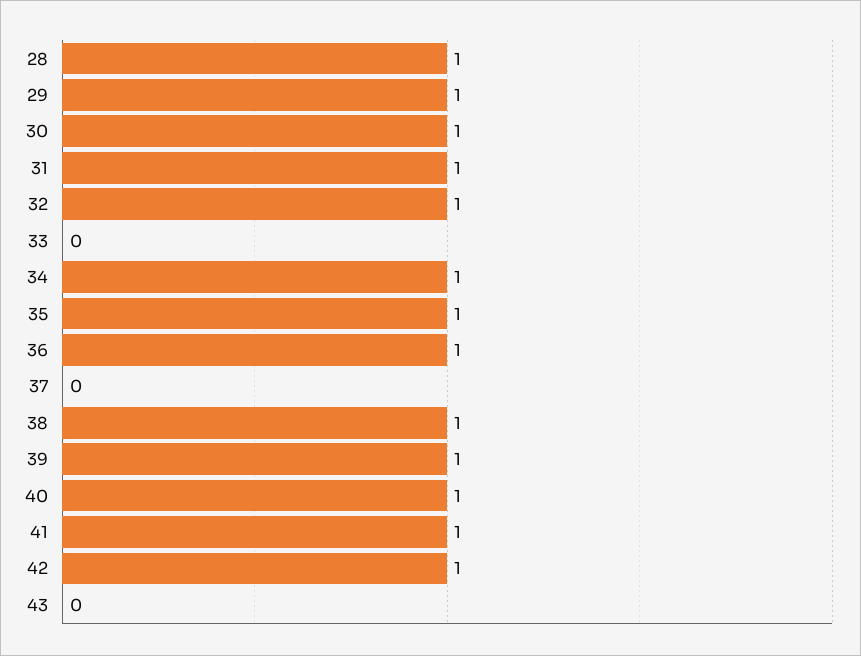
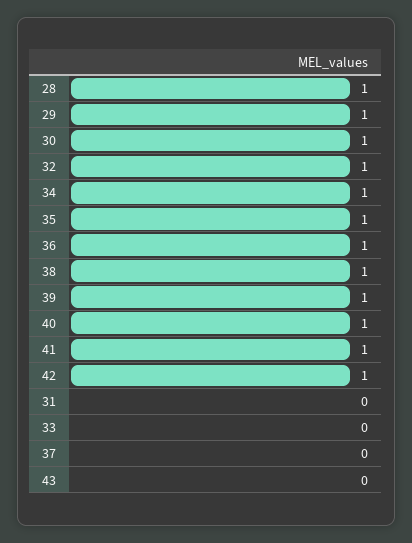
  {
    "28": 1,
    "29": 1,
    "30": 1,
-   "31": 1,
+   "31": 0,
    "32": 1,
    "33": 0,
    "34": 1,
    "35": 1,
    "36": 1,
    "37": 0,
    "38": 1,
    "39": 1,
    "40": 1,
    "41": 1,
    "42": 1,
    "43": 0
  }

